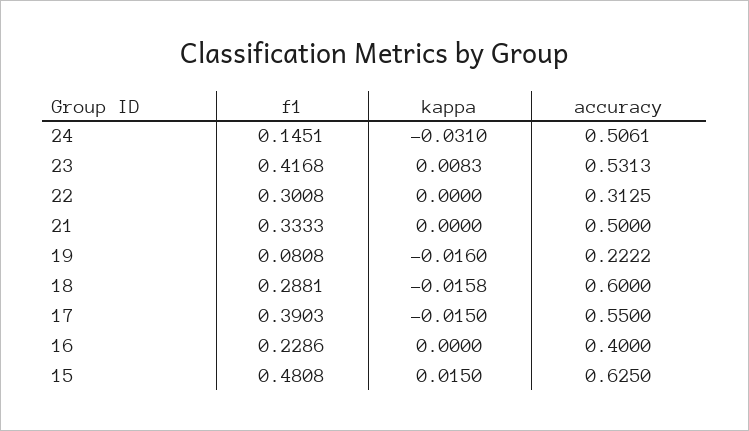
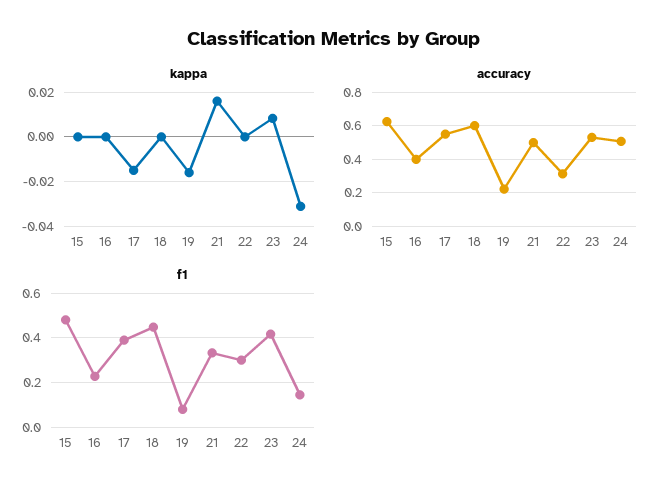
  {
    "f1": {
      "24": 0.1451,
      "23": 0.4168,
      "22": 0.3008,
      "21": 0.3333,
      "19": 0.0808,
-     "18": 0.2881,
+     "18": 0.45,
      "17": 0.3903,
      "16": 0.2286,
      "15": 0.4808
    },
    "kappa": {
      "24": -0.031,
      "23": 0.0083,
      "22": 0,
-     "21": 0,
+     "21": 0.015,
      "19": -0.016,
-     "18": -0.0158,
+     "18": 0,
      "17": -0.015,
      "16": 0,
-     "15": 0.015
+     "15": 0
    },
    "accuracy": {
      "24": 0.5061,
      "23": 0.5313,
      "22": 0.3125,
      "21": 0.5,
      "19": 0.2222,
      "18": 0.6,
      "17": 0.55,
      "16": 0.4,
      "15": 0.625
    }
  }

